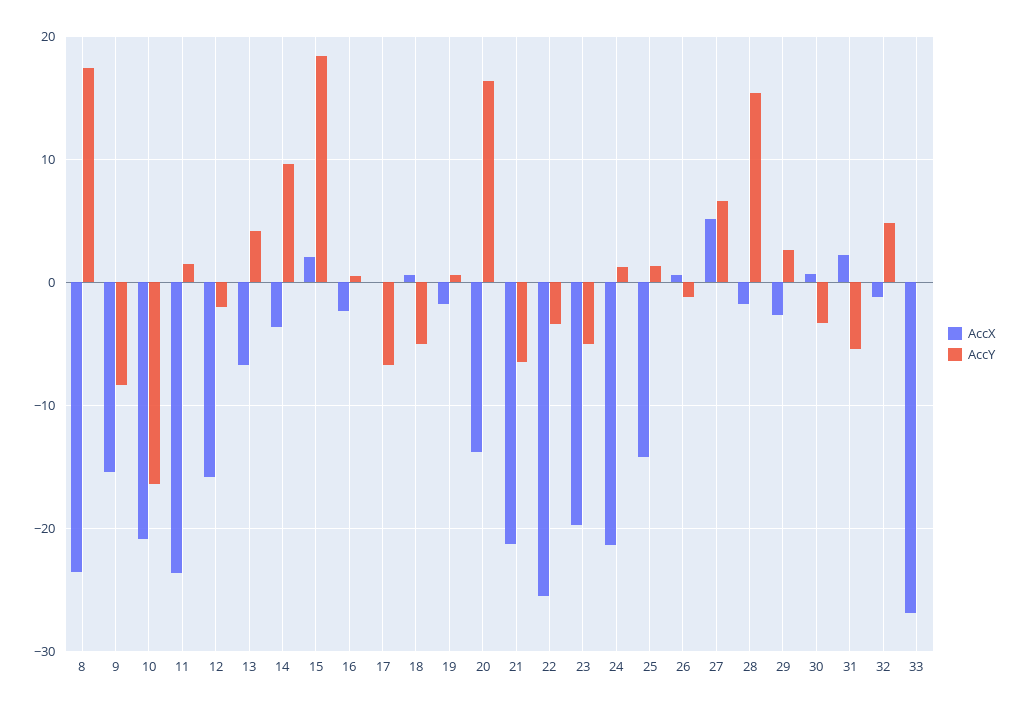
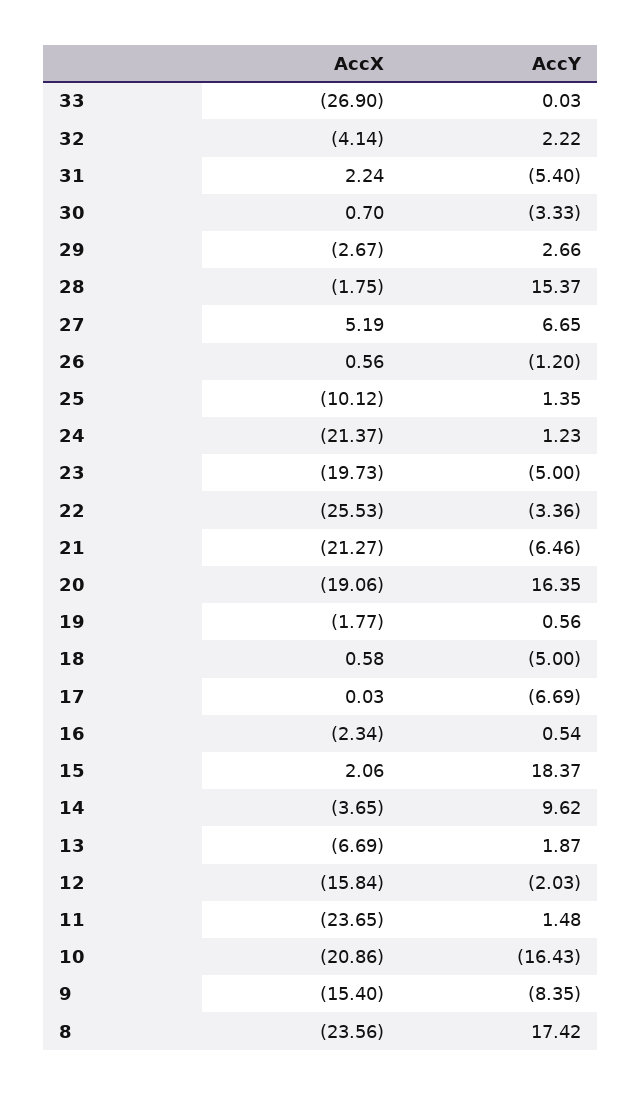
  {
    "AccX": {
      "8": -23.56,
      "9": -15.4,
      "10": -20.86,
      "11": -23.65,
      "12": -15.84,
      "13": -6.69,
      "14": -3.65,
      "15": 2.06,
      "16": -2.34,
      "17": 0.03,
      "18": 0.58,
      "19": -1.77,
-     "20": -14,
+     "20": -19.06,
      "21": -21.27,
      "22": -25.53,
      "23": -19.73,
      "24": -21.37,
-     "25": -14,
+     "25": -10.12,
      "26": 0.56,
      "27": 5.19,
      "28": -1.75,
      "29": -2.67,
      "30": 0.7,
      "31": 2.24,
-     "32": -1,
+     "32": -4.14,
      "33": -26.9
    },
    "AccY": {
      "8": 17.42,
      "9": -8.35,
      "10": -16.43,
      "11": 1.48,
      "12": -2.03,
-     "13": 4,
+     "13": 1.87,
      "14": 9.62,
      "15": 18.37,
      "16": 0.54,
      "17": -6.69,
      "18": -5,
      "19": 0.56,
      "20": 16.35,
      "21": -6.46,
      "22": -3.36,
      "23": -5,
      "24": 1.23,
      "25": 1.35,
      "26": -1.2,
      "27": 6.65,
      "28": 15.37,
      "29": 2.66,
      "30": -3.33,
      "31": -5.4,
-     "32": 5,
+     "32": 2.22,
      "33": 0.03
    }
  }

